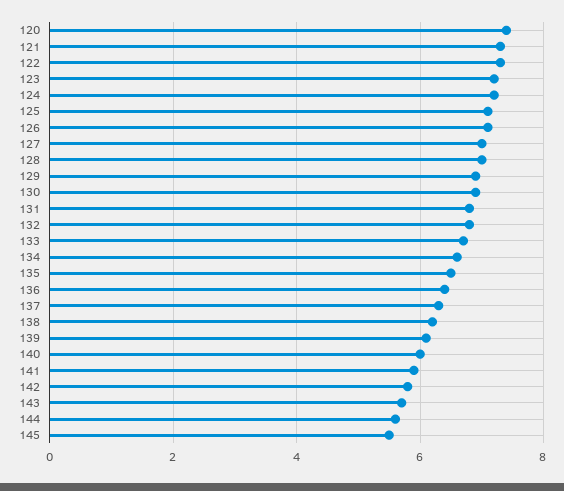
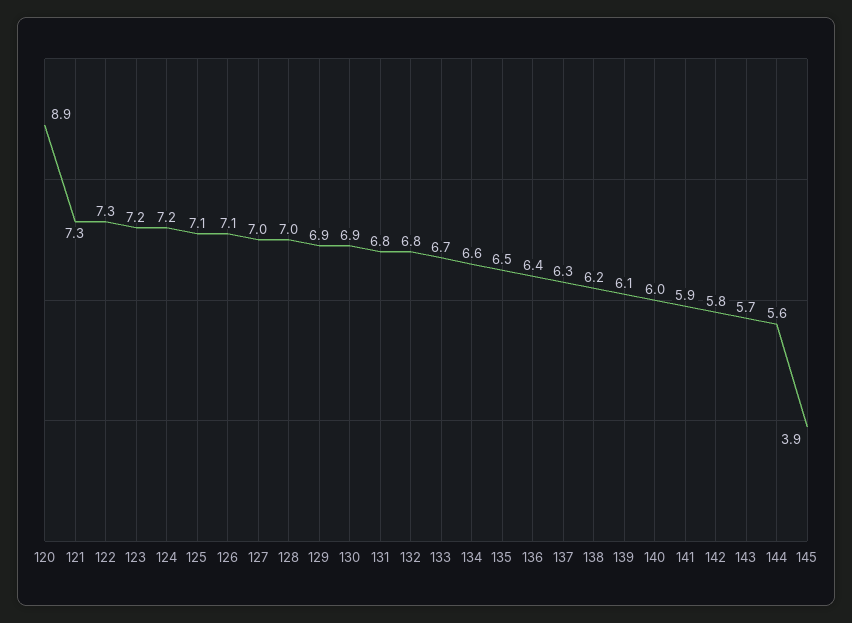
  {
-   "120": 7.5,
+   "120": 8.9,
    "121": 7.3,
    "122": 7.3,
    "123": 7.2,
    "124": 7.2,
    "125": 7.1,
    "126": 7.1,
    "127": 7,
    "128": 7,
    "129": 6.9,
    "130": 6.9,
    "131": 6.8,
    "132": 6.8,
    "133": 6.7,
    "134": 6.6,
    "135": 6.5,
    "136": 6.4,
    "137": 6.3,
    "138": 6.2,
    "139": 6.1,
    "140": 6,
    "141": 5.9,
    "142": 5.8,
    "143": 5.7,
    "144": 5.6,
-   "145": 5.5
+   "145": 3.9
  }

